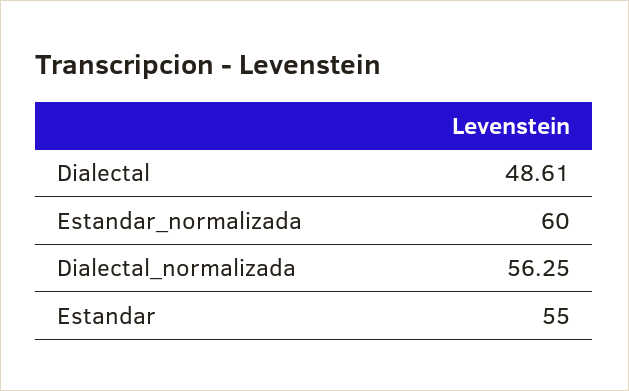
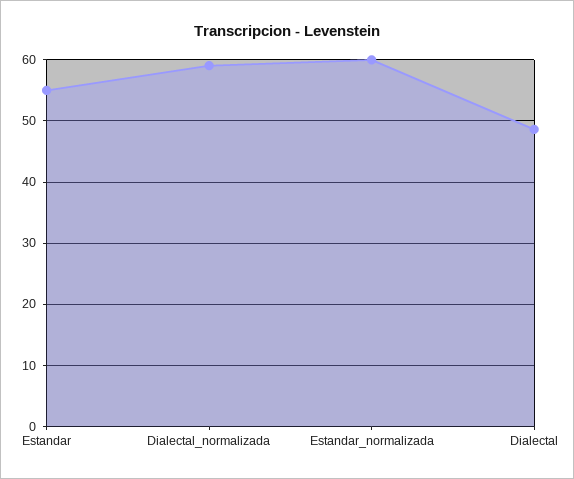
  {
    "Dialectal": 48.61,
    "Estandar_normalizada": 60,
-   "Dialectal_normalizada": 56.25,
+   "Dialectal_normalizada": 59,
    "Estandar": 55
  }

